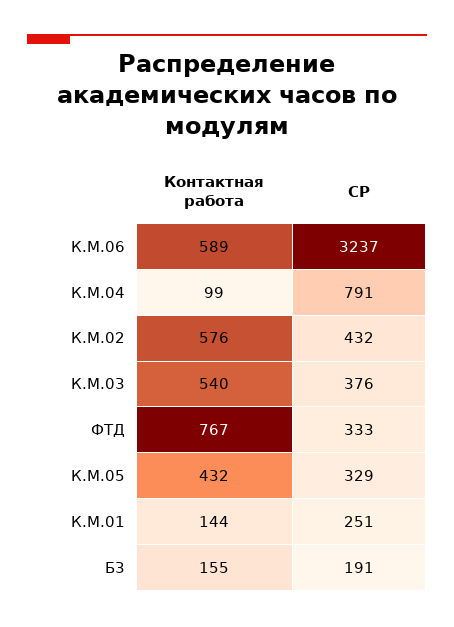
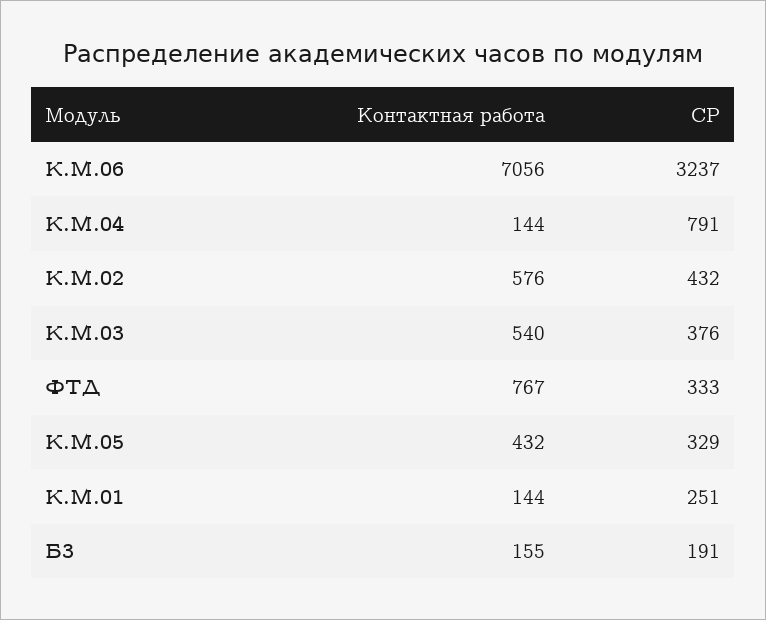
  {
    "Контактная работа": {
-     "К.М.06": 589,
+     "К.М.06": 7056,
-     "К.М.04": 99,
+     "К.М.04": 144,
      "К.М.02": 576,
      "К.М.03": 540,
      "ФТД": 767,
      "К.М.05": 432,
      "К.М.01": 144,
      "Б3": 155
    },
    "СР": {
      "К.М.06": 3237,
      "К.М.04": 791,
      "К.М.02": 432,
      "К.М.03": 376,
      "ФТД": 333,
      "К.М.05": 329,
      "К.М.01": 251,
      "Б3": 191
    }
  }

